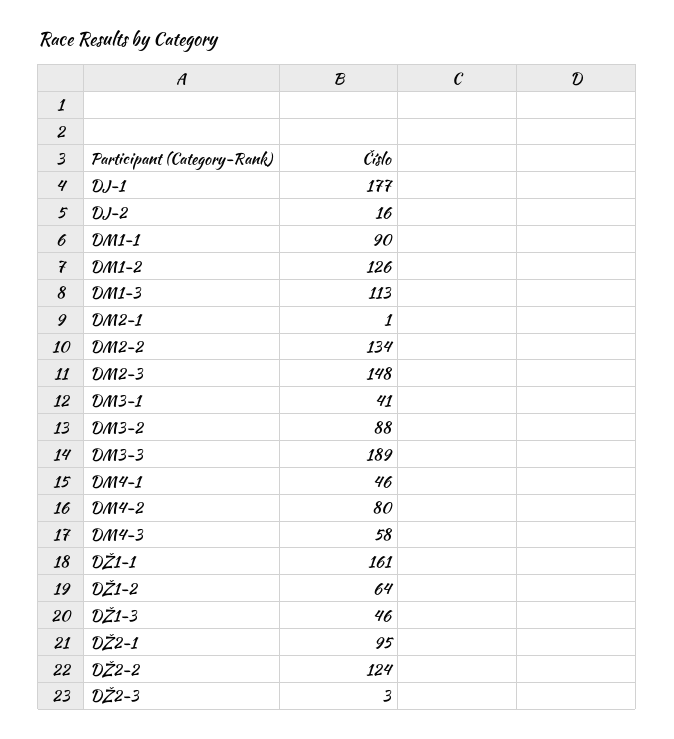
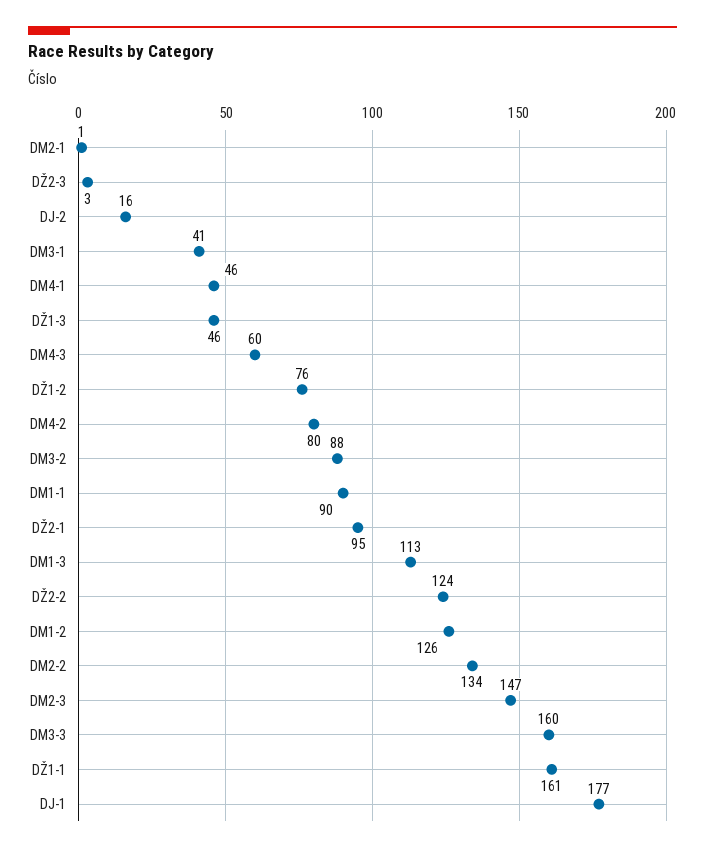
  {
    "DJ-1": 177,
    "DJ-2": 16,
    "DM1-1": 90,
    "DM1-2": 126,
    "DM1-3": 113,
    "DM2-1": 1,
    "DM2-2": 134,
-   "DM2-3": 148,
+   "DM2-3": 147,
    "DM3-1": 41,
    "DM3-2": 88,
-   "DM3-3": 189,
+   "DM3-3": 160,
    "DM4-1": 46,
    "DM4-2": 80,
-   "DM4-3": 58,
+   "DM4-3": 60,
    "DŽ1-1": 161,
-   "DŽ1-2": 64,
+   "DŽ1-2": 76,
    "DŽ1-3": 46,
    "DŽ2-1": 95,
    "DŽ2-2": 124,
    "DŽ2-3": 3
  }

